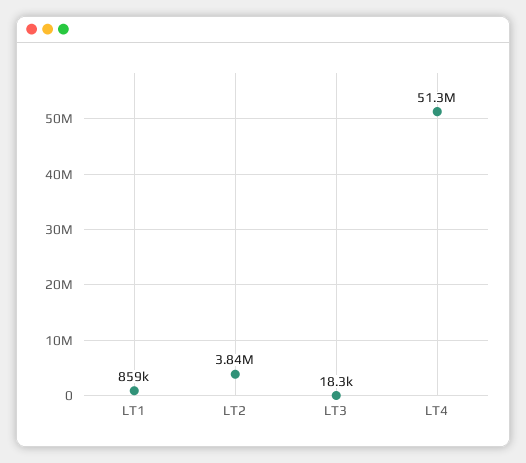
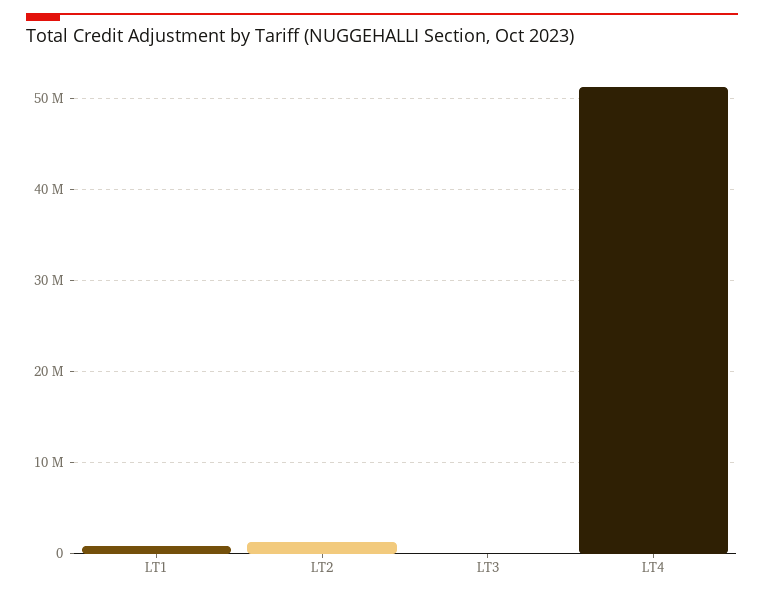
  {
    "LT1": 859000,
-   "LT2": 3840000,
+   "LT2": 1000000,
    "LT3": 18300,
    "LT4": 51300000
  }

